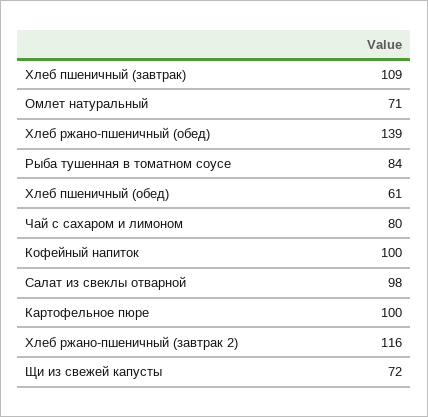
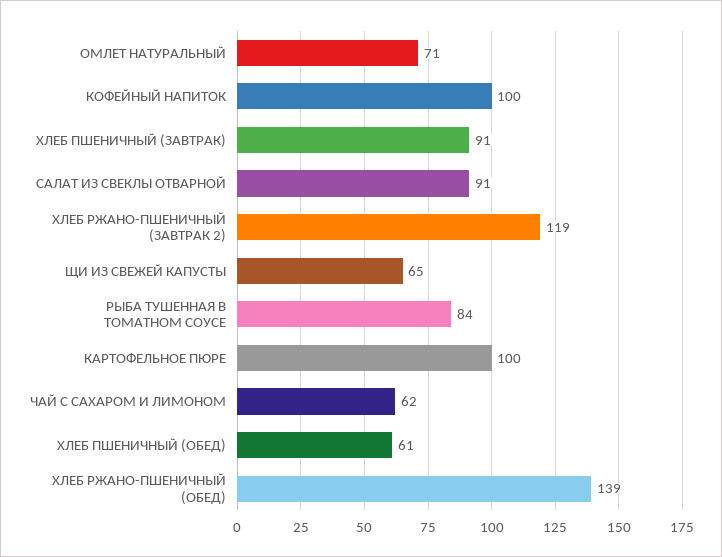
  {
-   "Хлеб пшеничный (завтрак)": 109,
+   "Хлеб пшеничный (завтрак)": 91,
    "Омлет натуральный": 71,
    "Хлеб ржано-пшеничный (обед)": 139,
    "Рыба тушенная в томатном соусе": 84,
    "Хлеб пшеничный (обед)": 61,
-   "Чай с сахаром и лимоном": 80,
+   "Чай с сахаром и лимоном": 62,
    "Кофейный напиток": 100,
-   "Салат из свеклы отварной": 98,
+   "Салат из свеклы отварной": 91,
    "Картофельное пюре": 100,
-   "Хлеб ржано-пшеничный (завтрак 2)": 116,
+   "Хлеб ржано-пшеничный (завтрак 2)": 119,
-   "Щи из свежей капусты": 72
+   "Щи из свежей капусты": 65
  }

